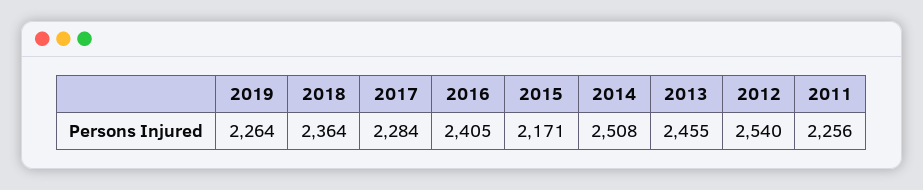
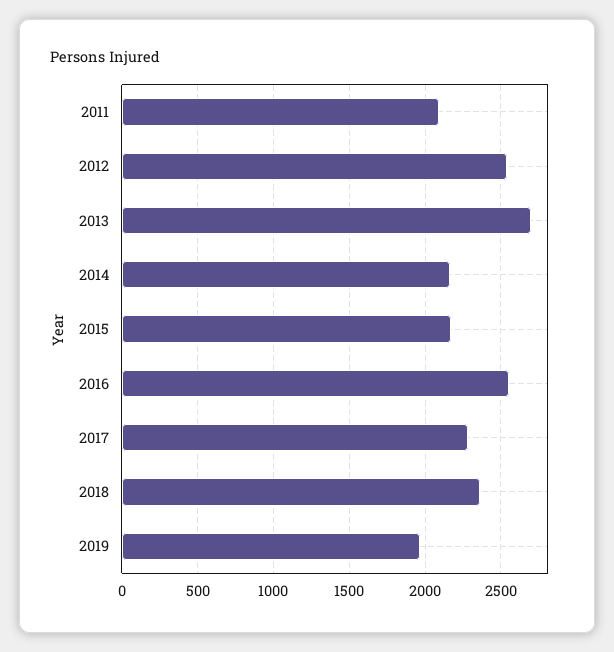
  {
-   "2019": 2264,
+   "2019": 1950,
    "2018": 2364,
    "2017": 2284,
-   "2016": 2405,
+   "2016": 2550,
    "2015": 2171,
-   "2014": 2508,
+   "2014": 2150,
-   "2013": 2455,
+   "2013": 2700,
    "2012": 2540,
-   "2011": 2256
+   "2011": 2100
  }

